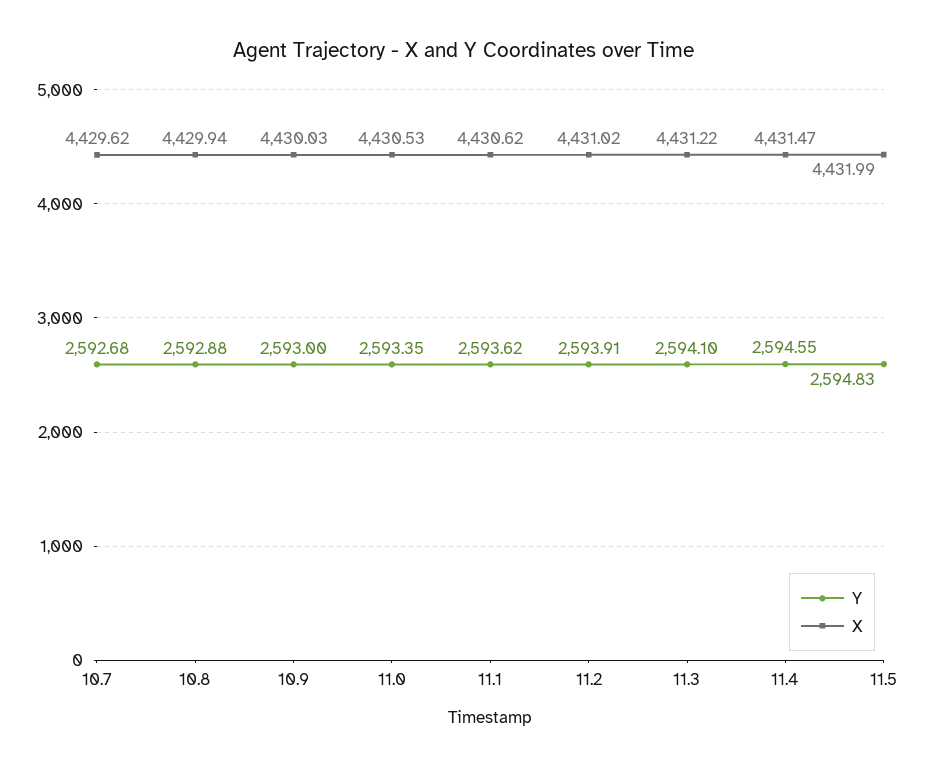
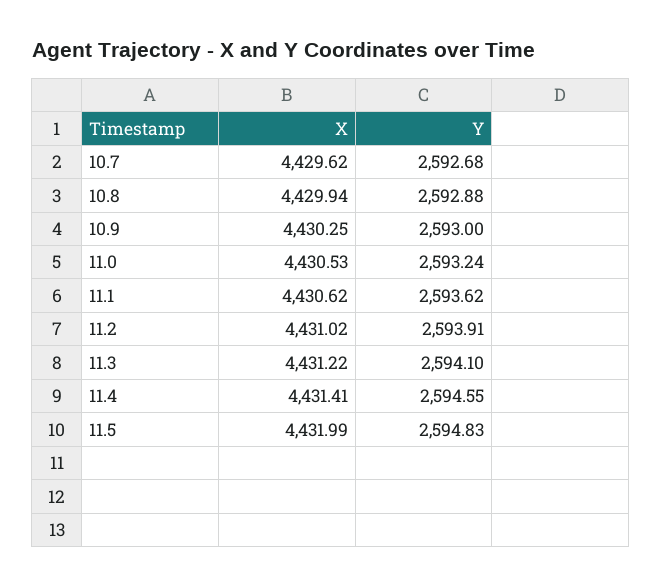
  {
    "Y": {
      "10.7": 2592.68,
      "10.8": 2592.88,
      "10.9": 2593,
-     "11.0": 2593.35,
+     "11.0": 2593.24,
      "11.1": 2593.62,
      "11.2": 2593.91,
      "11.3": 2594.1,
      "11.4": 2594.55,
      "11.5": 2594.83
    },
    "X": {
      "10.7": 4429.62,
      "10.8": 4429.94,
-     "10.9": 4430.03,
+     "10.9": 4430.25,
      "11.0": 4430.53,
      "11.1": 4430.62,
      "11.2": 4431.02,
      "11.3": 4431.22,
-     "11.4": 4431.47,
+     "11.4": 4431.41,
      "11.5": 4431.99
    }
  }

